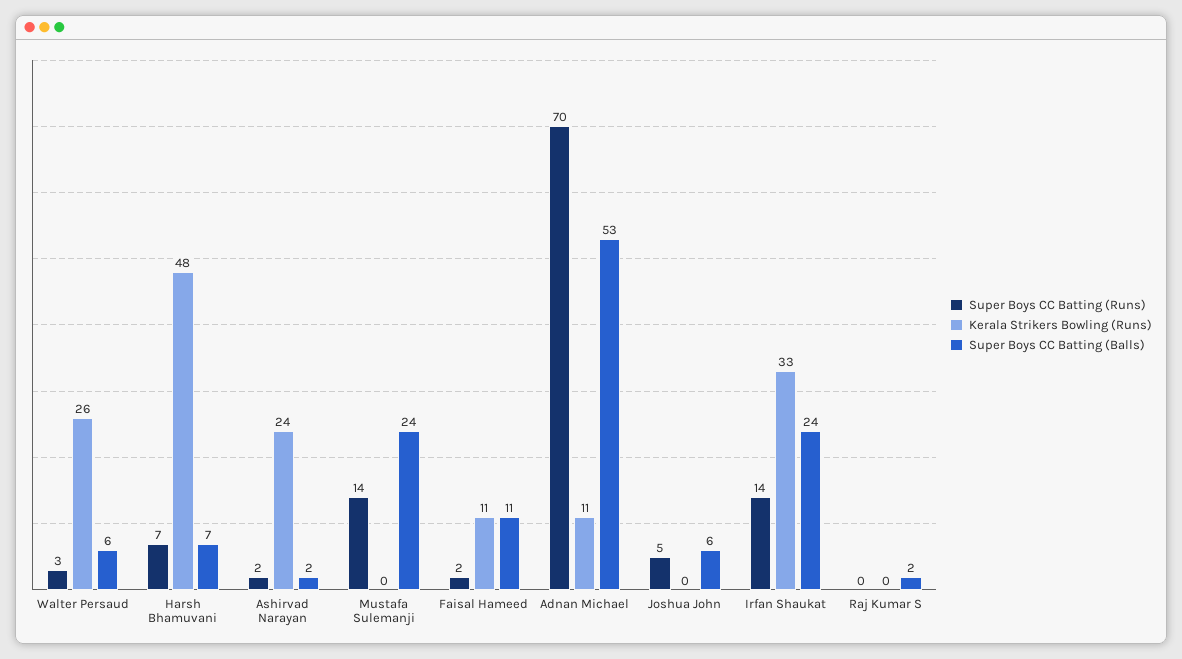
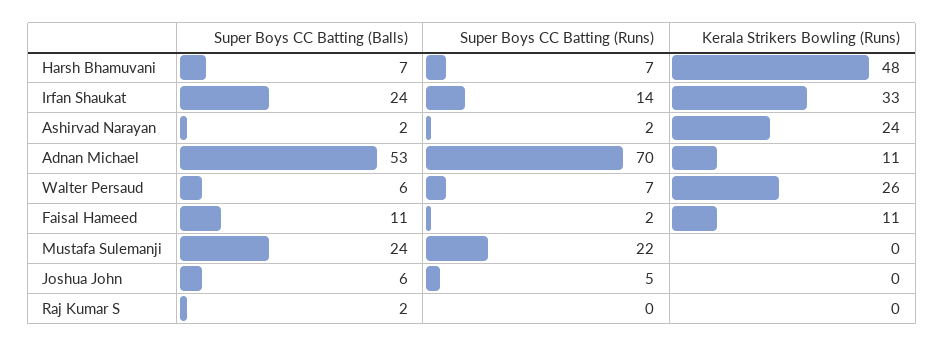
  {
    "Super Boys CC Batting (Runs)": {
-     "Walter Persaud": 3,
+     "Walter Persaud": 7,
      "Harsh Bhamuvani": 7,
      "Ashirvad Narayan": 2,
-     "Mustafa Sulemanji": 14,
+     "Mustafa Sulemanji": 22,
      "Faisal Hameed": 2,
      "Adnan Michael": 70,
      "Joshua John": 5,
      "Irfan Shaukat": 14,
      "Raj Kumar S": 0
    },
    "Kerala Strikers Bowling (Runs)": {
      "Walter Persaud": 26,
      "Harsh Bhamuvani": 48,
      "Ashirvad Narayan": 24,
      "Mustafa Sulemanji": 0,
      "Faisal Hameed": 11,
      "Adnan Michael": 11,
      "Joshua John": 0,
      "Irfan Shaukat": 33,
      "Raj Kumar S": 0
    },
    "Super Boys CC Batting (Balls)": {
      "Walter Persaud": 6,
      "Harsh Bhamuvani": 7,
      "Ashirvad Narayan": 2,
      "Mustafa Sulemanji": 24,
      "Faisal Hameed": 11,
      "Adnan Michael": 53,
      "Joshua John": 6,
      "Irfan Shaukat": 24,
      "Raj Kumar S": 2
    }
  }

